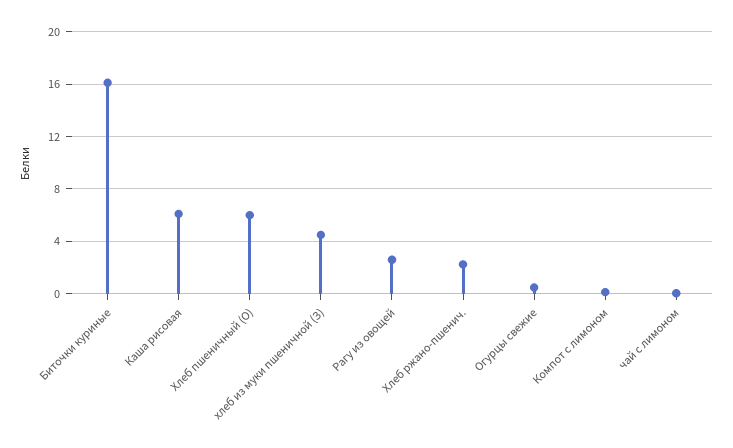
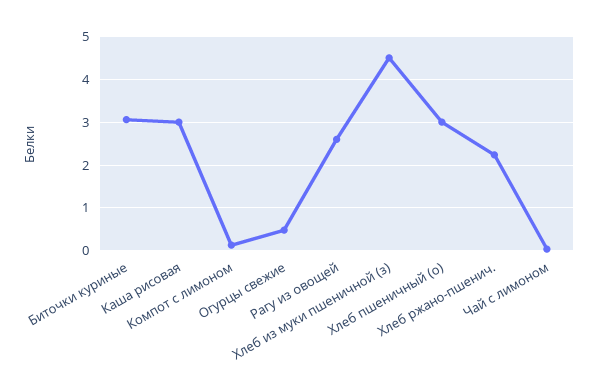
  {
-   "Биточки куриные": 16,
+   "Биточки куриные": 3,
-   "Каша рисовая": 6,
+   "Каша рисовая": 3,
-   "Хлеб пшеничный (О)": 6,
+   "Хлеб пшеничный (О)": 3,
    "хлеб из муки пшеничной (З)": 4.6,
    "Рагу из овощей": 2.6,
    "Хлеб ржано-пшенич.": 2.2,
    "Огурцы свежие": 0.4,
    "Компот с лимоном": 0.2,
    "чай с лимоном": 0
  }

